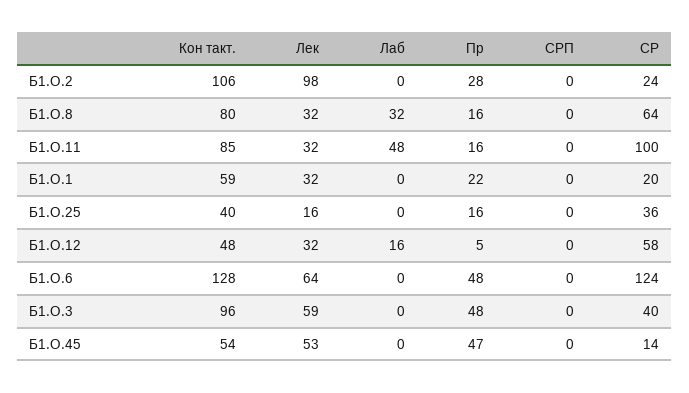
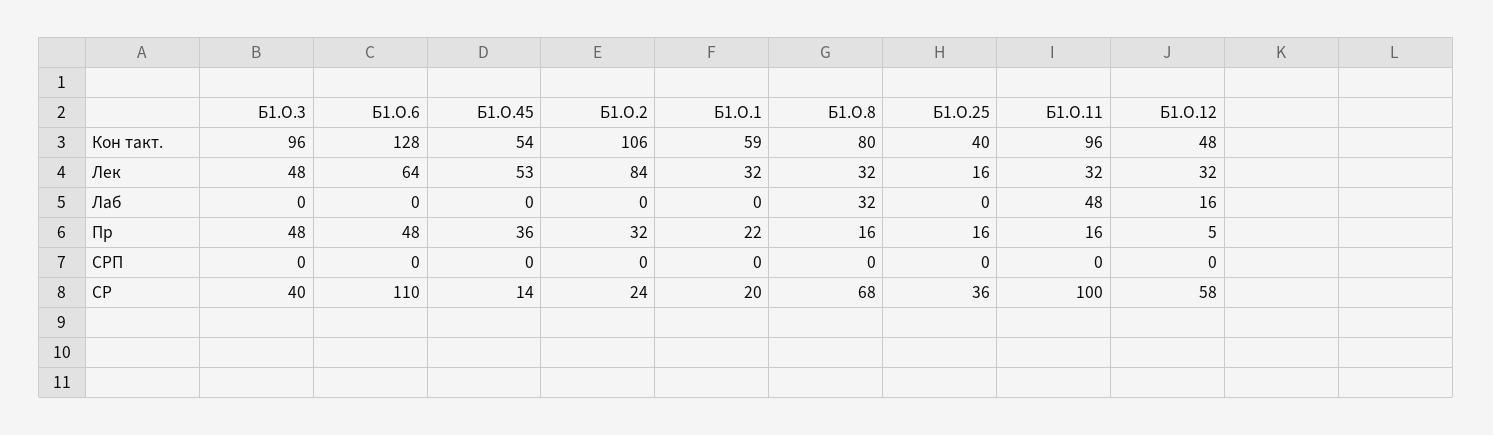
  {
    "Кон такт.": {
      "Б1.О.2": 106,
      "Б1.О.8": 80,
-     "Б1.О.11": 85,
+     "Б1.О.11": 96,
      "Б1.О.1": 59,
      "Б1.О.25": 40,
      "Б1.О.12": 48,
      "Б1.О.6": 128,
      "Б1.О.3": 96,
      "Б1.О.45": 54
    },
    "Лек": {
-     "Б1.О.2": 98,
+     "Б1.О.2": 84,
      "Б1.О.8": 32,
      "Б1.О.11": 32,
      "Б1.О.1": 32,
      "Б1.О.25": 16,
      "Б1.О.12": 32,
      "Б1.О.6": 64,
-     "Б1.О.3": 59,
+     "Б1.О.3": 48,
      "Б1.О.45": 53
    },
    "Лаб": {
      "Б1.О.2": 0,
      "Б1.О.8": 32,
      "Б1.О.11": 48,
      "Б1.О.1": 0,
      "Б1.О.25": 0,
      "Б1.О.12": 16,
      "Б1.О.6": 0,
      "Б1.О.3": 0,
      "Б1.О.45": 0
    },
    "Пр": {
-     "Б1.О.2": 28,
+     "Б1.О.2": 32,
      "Б1.О.8": 16,
      "Б1.О.11": 16,
      "Б1.О.1": 22,
      "Б1.О.25": 16,
      "Б1.О.12": 5,
      "Б1.О.6": 48,
      "Б1.О.3": 48,
-     "Б1.О.45": 47
+     "Б1.О.45": 36
    },
    "СРП": {
      "Б1.О.2": 0,
      "Б1.О.8": 0,
      "Б1.О.11": 0,
      "Б1.О.1": 0,
      "Б1.О.25": 0,
      "Б1.О.12": 0,
      "Б1.О.6": 0,
      "Б1.О.3": 0,
      "Б1.О.45": 0
    },
    "СР": {
      "Б1.О.2": 24,
-     "Б1.О.8": 64,
+     "Б1.О.8": 68,
      "Б1.О.11": 100,
      "Б1.О.1": 20,
      "Б1.О.25": 36,
      "Б1.О.12": 58,
-     "Б1.О.6": 124,
+     "Б1.О.6": 110,
      "Б1.О.3": 40,
      "Б1.О.45": 14
    }
  }

